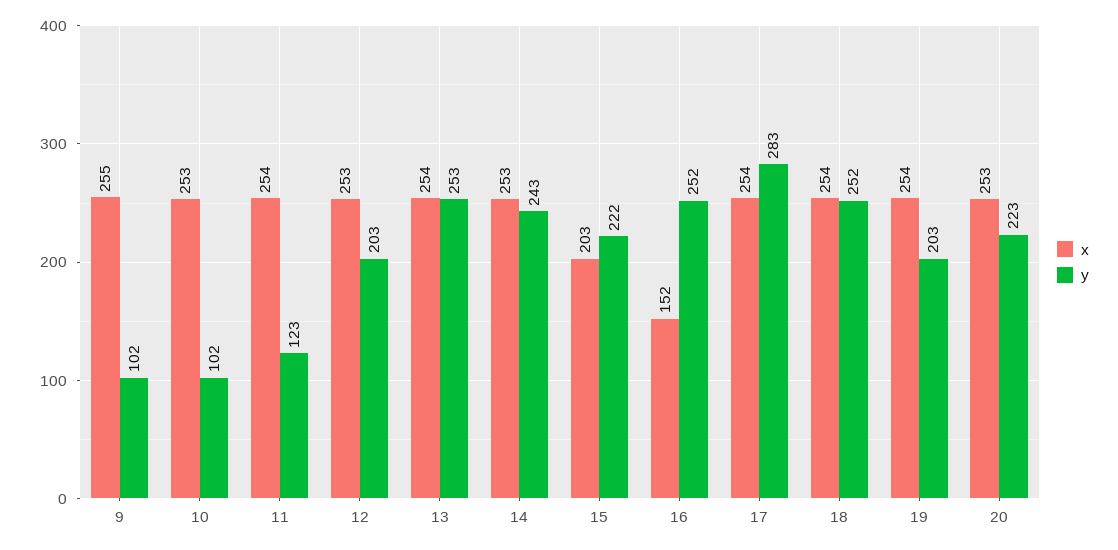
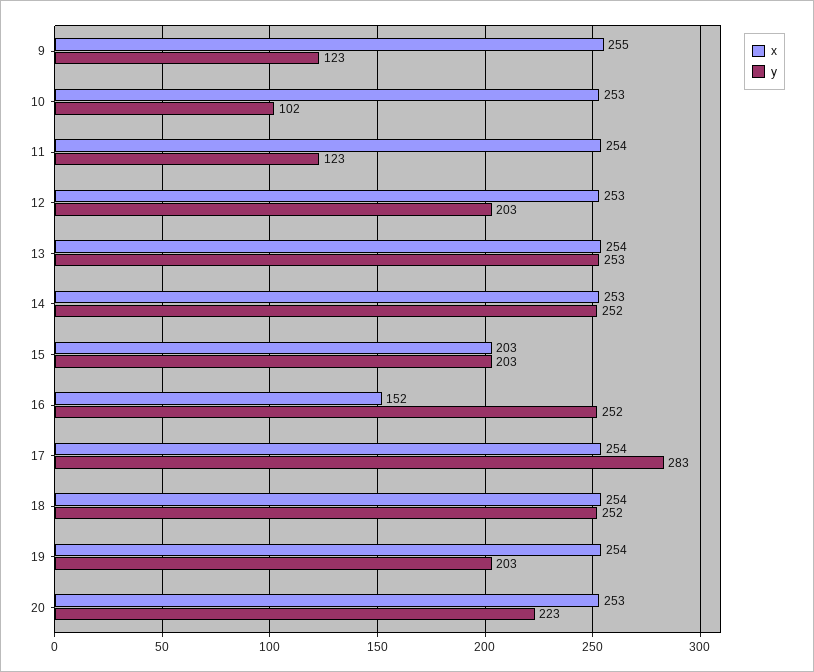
  {
    "x": {
      "9": 255,
      "10": 253,
      "11": 254,
      "12": 253,
      "13": 254,
      "14": 253,
      "15": 203,
      "16": 152,
      "17": 254,
      "18": 254,
      "19": 254,
      "20": 253
    },
    "y": {
-     "9": 102,
+     "9": 123,
      "10": 102,
      "11": 123,
      "12": 203,
      "13": 253,
-     "14": 243,
+     "14": 252,
-     "15": 222,
+     "15": 203,
      "16": 252,
      "17": 283,
      "18": 252,
      "19": 203,
      "20": 223
    }
  }

